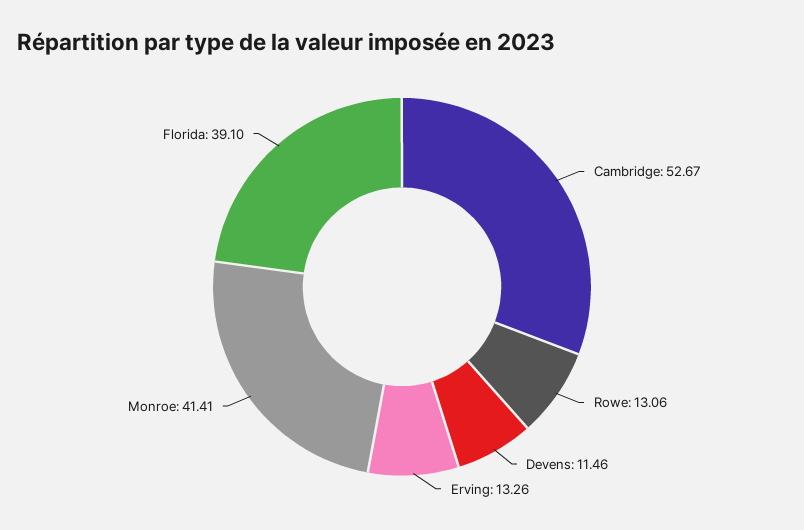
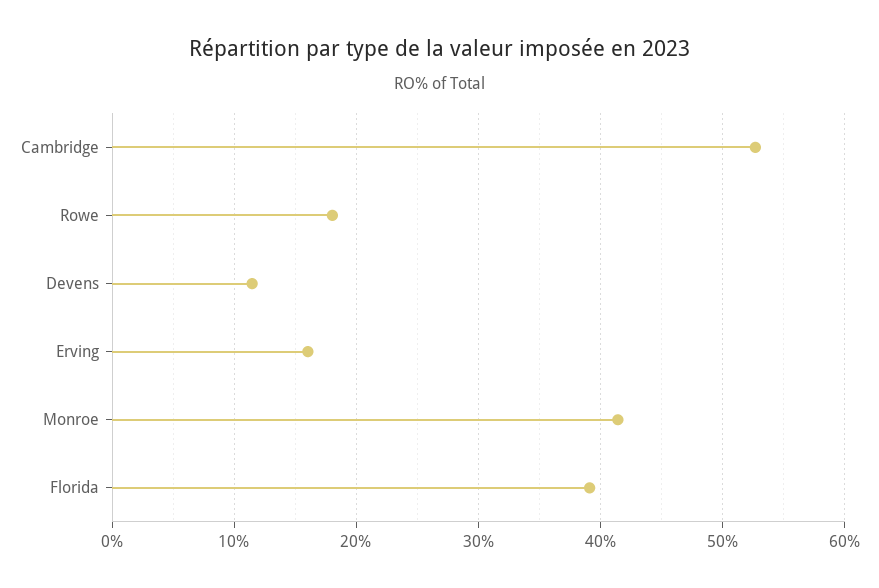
  {
    "Cambridge": 52.67,
-   "Rowe": 13.06,
+   "Rowe": 18,
    "Devens": 11.46,
-   "Erving": 13.26,
+   "Erving": 16,
    "Monroe": 41.41,
    "Florida": 39.1
  }

